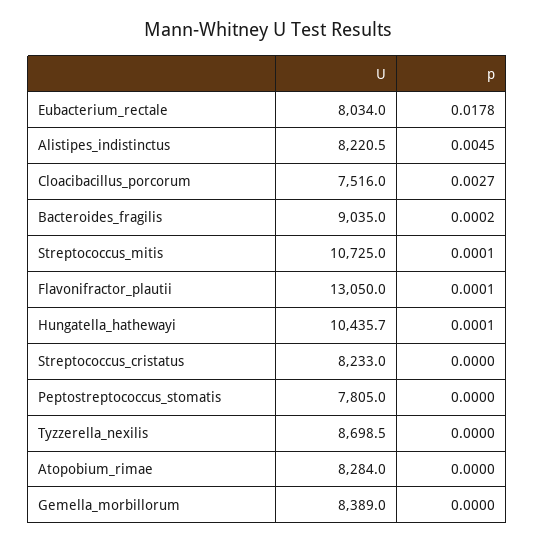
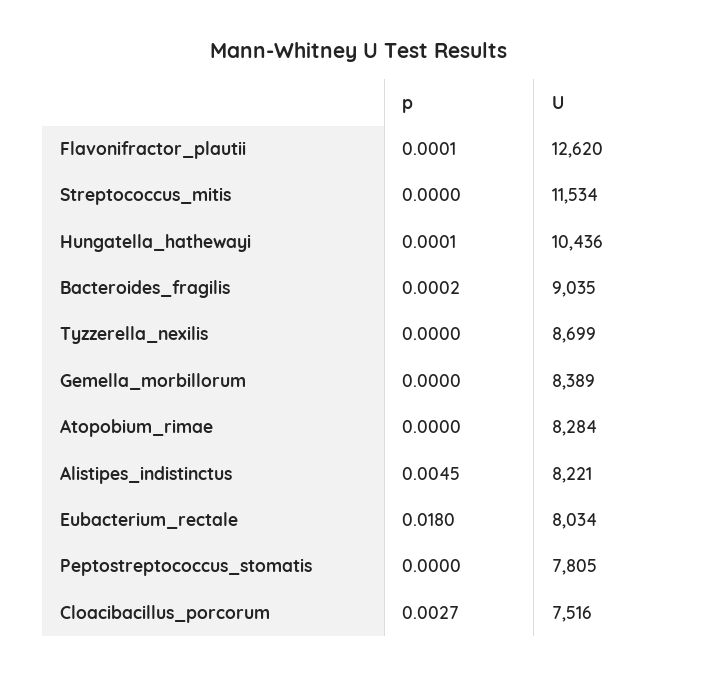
  {
    "U": {
      "Eubacterium_rectale": 8034,
      "Alistipes_indistinctus": 8220.5,
      "Cloacibacillus_porcorum": 7516,
      "Bacteroides_fragilis": 9035,
-     "Streptococcus_mitis": 10725,
+     "Streptococcus_mitis": 11534,
-     "Flavonifractor_plautii": 13050,
+     "Flavonifractor_plautii": 12620,
      "Hungatella_hathewayi": 10435.7,
-     "Streptococcus_cristatus": 8233,
      "Peptostreptococcus_stomatis": 7805,
      "Tyzzerella_nexilis": 8698.5,
      "Atopobium_rimae": 8284,
      "Gemella_morbillorum": 8389
    },
    "p": {
-     "Eubacterium_rectale": 0.0178,
+     "Eubacterium_rectale": 0.018,
      "Alistipes_indistinctus": 0.0045,
      "Cloacibacillus_porcorum": 0.0027,
      "Bacteroides_fragilis": 0.0002,
-     "Streptococcus_mitis": 0.0001,
+     "Streptococcus_mitis": 0,
      "Flavonifractor_plautii": 0.0001,
      "Hungatella_hathewayi": 0.0001,
-     "Streptococcus_cristatus": 0,
      "Peptostreptococcus_stomatis": 0,
      "Tyzzerella_nexilis": 0,
      "Atopobium_rimae": 0,
      "Gemella_morbillorum": 0
    }
  }

